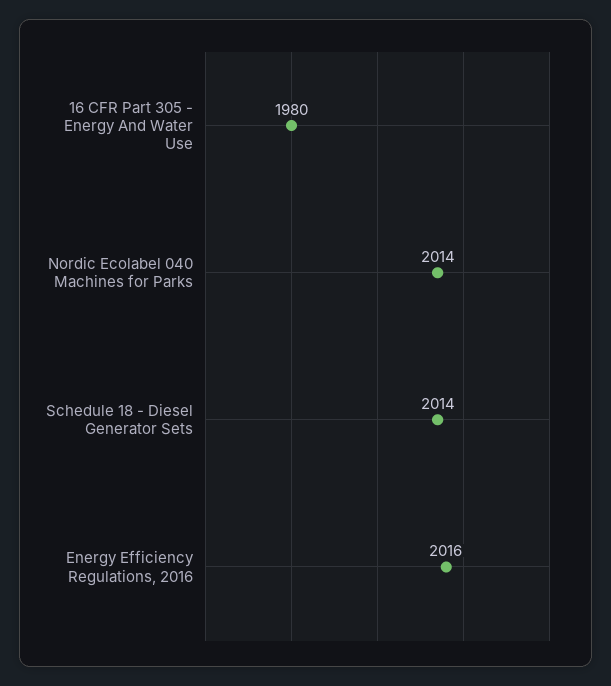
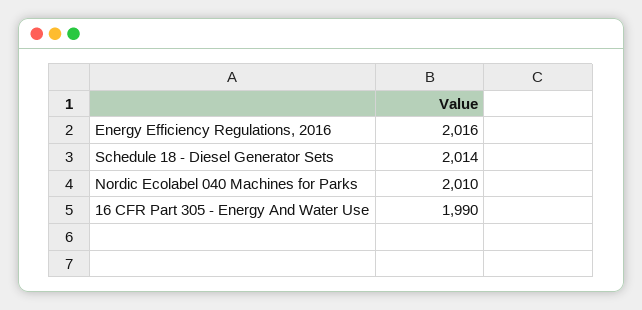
  {
-   "16 CFR Part 305 - Energy And Water Use": 1980,
+   "16 CFR Part 305 - Energy And Water Use": 1990,
-   "Nordic Ecolabel 040 Machines for Parks": 2014,
+   "Nordic Ecolabel 040 Machines for Parks": 2010,
    "Schedule 18 - Diesel Generator Sets": 2014,
    "Energy Efficiency Regulations, 2016": 2016
  }

